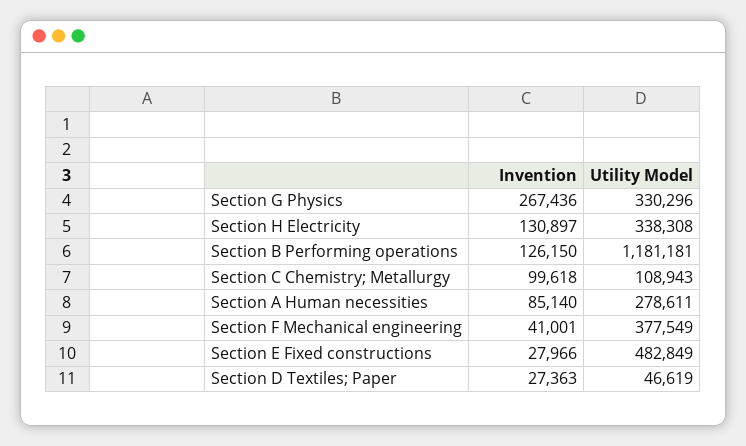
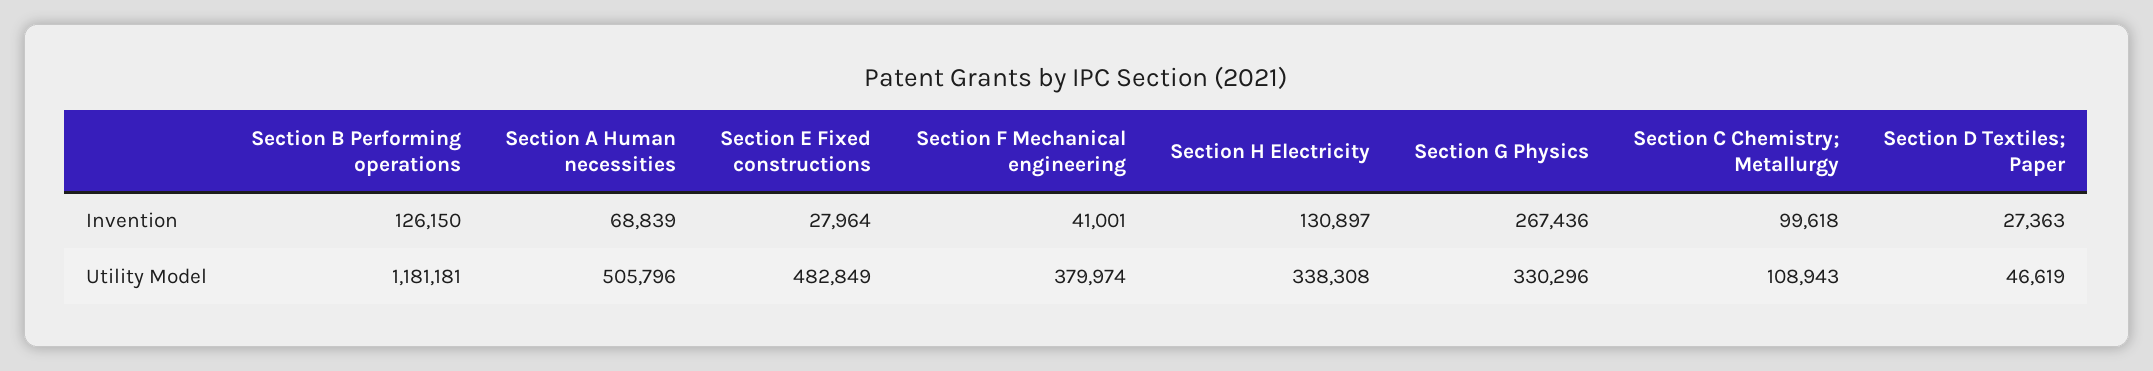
  {
    "Invention": {
      "Section G Physics": 267436,
      "Section H Electricity": 130897,
      "Section B Performing operations": 126150,
      "Section C Chemistry; Metallurgy": 99618,
-     "Section A Human necessities": 85140,
+     "Section A Human necessities": 68839,
      "Section F Mechanical engineering": 41001,
-     "Section E Fixed constructions": 27966,
+     "Section E Fixed constructions": 27964,
      "Section D Textiles; Paper": 27363
    },
    "Utility Model": {
      "Section G Physics": 330296,
      "Section H Electricity": 338308,
      "Section B Performing operations": 1181181,
      "Section C Chemistry; Metallurgy": 108943,
-     "Section A Human necessities": 278611,
+     "Section A Human necessities": 505796,
-     "Section F Mechanical engineering": 377549,
+     "Section F Mechanical engineering": 379974,
      "Section E Fixed constructions": 482849,
      "Section D Textiles; Paper": 46619
    }
  }

